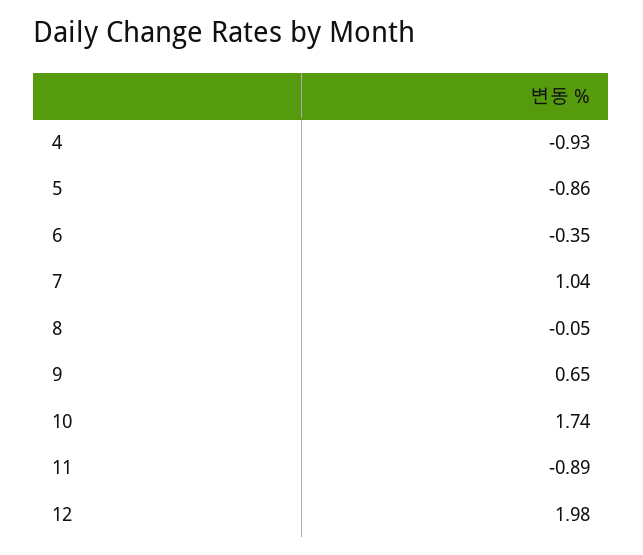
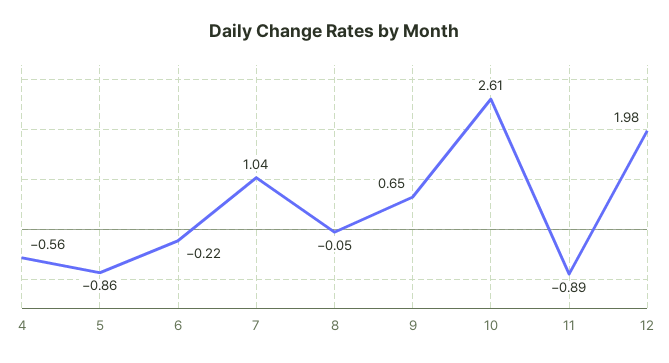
  {
-   "4": -0.93,
+   "4": -0.56,
    "5": -0.86,
-   "6": -0.35,
+   "6": -0.22,
    "7": 1.04,
    "8": -0.05,
    "9": 0.65,
-   "10": 1.74,
+   "10": 2.61,
    "11": -0.89,
    "12": 1.98
  }

